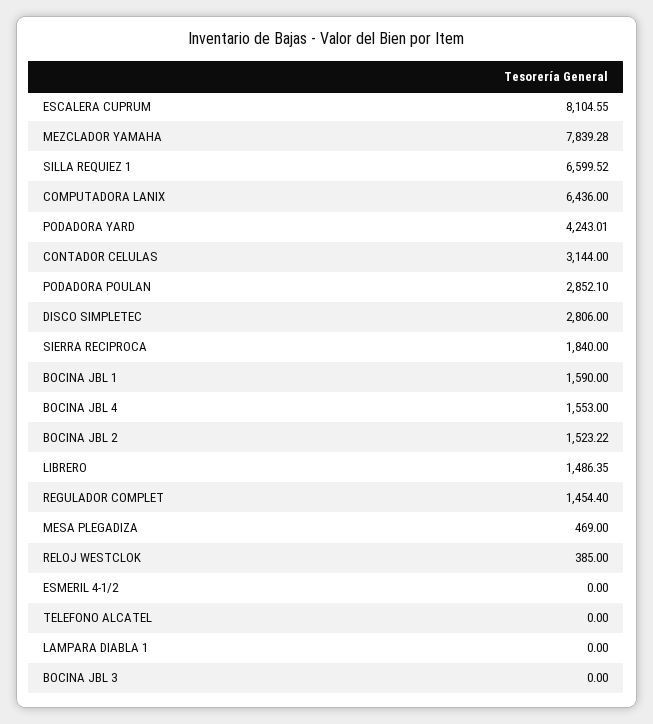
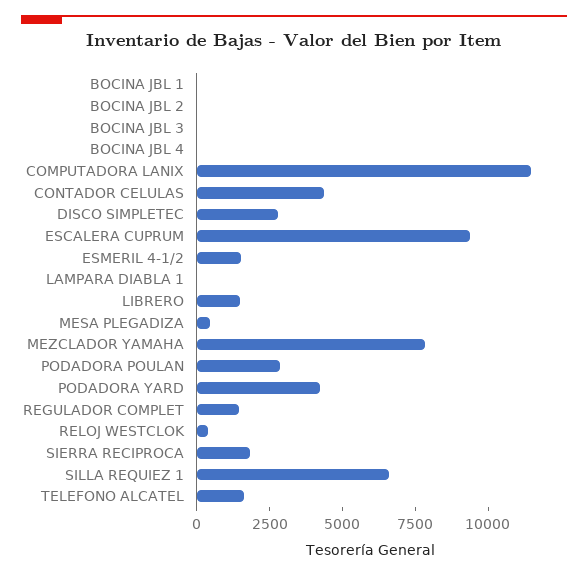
  {
-   "ESCALERA CUPRUM": 8104.55,
+   "ESCALERA CUPRUM": 9500,
    "MEZCLADOR YAMAHA": 7839.28,
    "SILLA REQUIEZ 1": 6599.52,
-   "COMPUTADORA LANIX": 6436,
+   "COMPUTADORA LANIX": 11500,
    "PODADORA YARD": 4243.01,
-   "CONTADOR CELULAS": 3144,
+   "CONTADOR CELULAS": 4500,
    "PODADORA POULAN": 2852.1,
    "DISCO SIMPLETEC": 2806,
    "SIERRA RECIPROCA": 1840,
-   "BOCINA JBL 1": 1590,
+   "BOCINA JBL 1": 0,
-   "BOCINA JBL 4": 1553,
+   "BOCINA JBL 4": 0,
-   "BOCINA JBL 2": 1523.22,
+   "BOCINA JBL 2": 0,
    "LIBRERO": 1486.35,
    "REGULADOR COMPLET": 1454.4,
    "MESA PLEGADIZA": 469,
    "RELOJ WESTCLOK": 385,
-   "ESMERIL 4-1/2": 0,
+   "ESMERIL 4-1/2": 1500,
-   "TELEFONO ALCATEL": 0,
+   "TELEFONO ALCATEL": 1500,
    "LAMPARA DIABLA 1": 0,
    "BOCINA JBL 3": 0
  }

